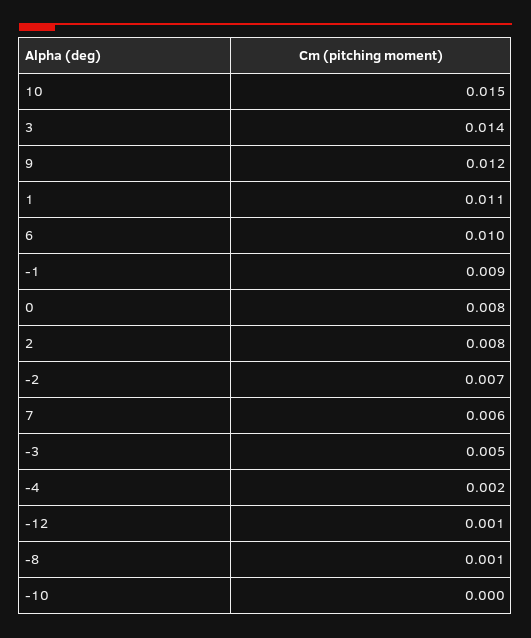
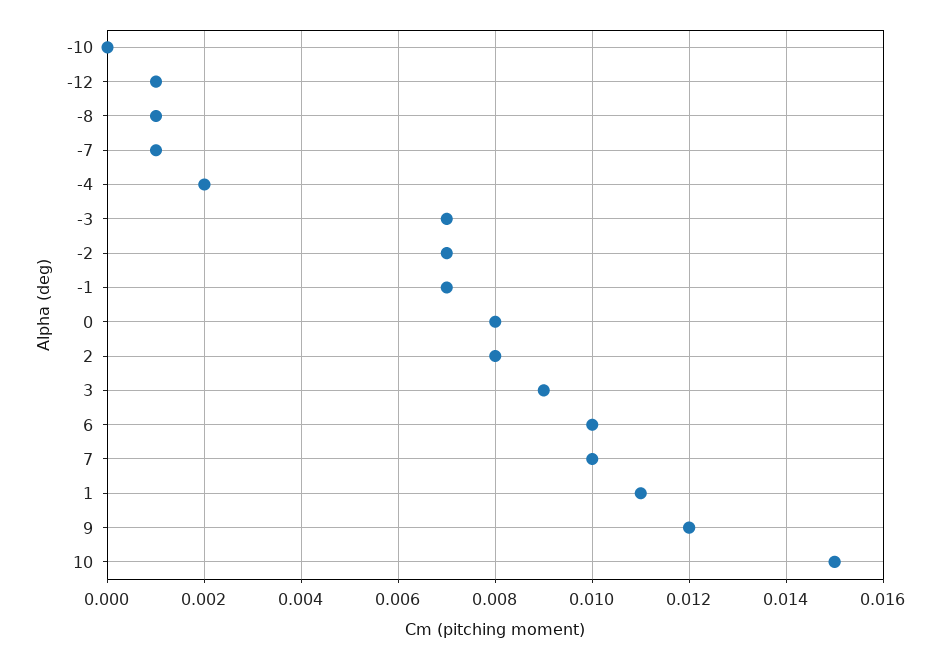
  {
    "10": 0.015,
-   "3": 0.014,
+   "3": 0.009,
    "9": 0.012,
    "1": 0.011,
    "6": 0.01,
-   "-1": 0.009,
+   "-1": 0.007,
    "0": 0.008,
    "2": 0.008,
    "-2": 0.007,
-   "7": 0.006,
+   "7": 0.01,
-   "-3": 0.005,
+   "-3": 0.007,
    "-4": 0.002,
    "-12": 0.001,
    "-8": 0.001,
-   "-10": 0
+   "-10": 0,
+   "-7": 0.001
  }

